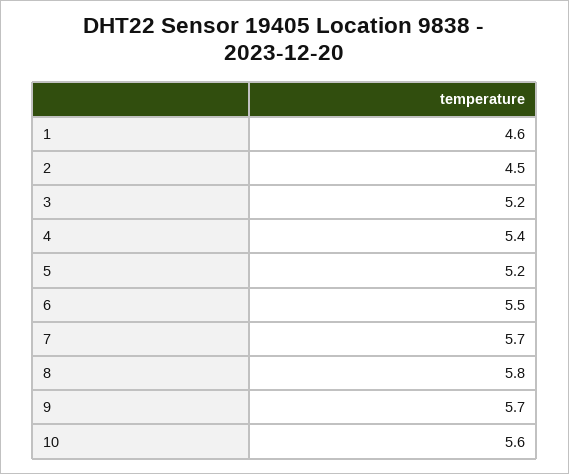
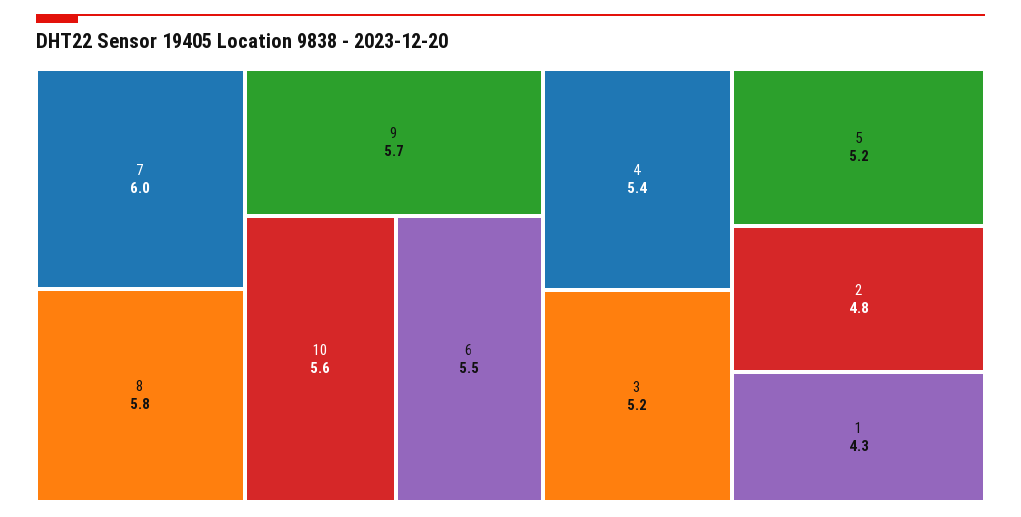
  {
-   "1": 4.6,
+   "1": 4.3,
-   "2": 4.5,
+   "2": 4.8,
    "3": 5.2,
    "4": 5.4,
    "5": 5.2,
    "6": 5.5,
-   "7": 5.7,
+   "7": 6,
    "8": 5.8,
    "9": 5.7,
    "10": 5.6
  }

